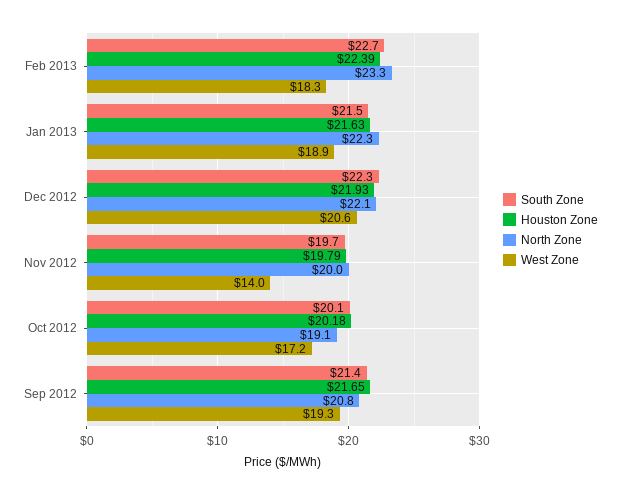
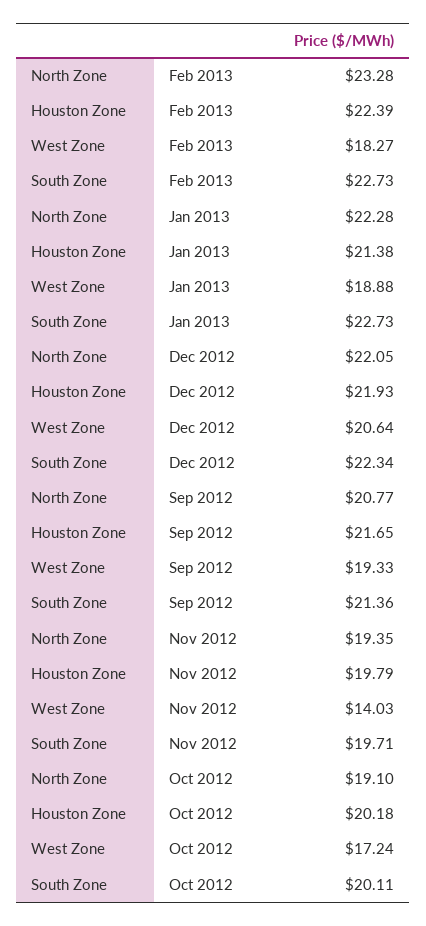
  {
    "South Zone": {
      "Feb 2013": 22.73,
-     "Jan 2013": 21.5,
+     "Jan 2013": 22.73,
      "Dec 2012": 22.34,
      "Nov 2012": 19.71,
      "Oct 2012": 20.11,
      "Sep 2012": 21.36
    },
    "Houston Zone": {
      "Feb 2013": 22.39,
-     "Jan 2013": 21.63,
+     "Jan 2013": 21.38,
      "Dec 2012": 21.93,
      "Nov 2012": 19.79,
      "Oct 2012": 20.18,
      "Sep 2012": 21.65
    },
    "North Zone": {
      "Feb 2013": 23.28,
      "Jan 2013": 22.28,
      "Dec 2012": 22.05,
-     "Nov 2012": 20,
+     "Nov 2012": 19.35,
      "Oct 2012": 19.1,
      "Sep 2012": 20.77
    },
    "West Zone": {
      "Feb 2013": 18.27,
      "Jan 2013": 18.88,
      "Dec 2012": 20.64,
      "Nov 2012": 14.03,
      "Oct 2012": 17.24,
      "Sep 2012": 19.33
    }
  }

